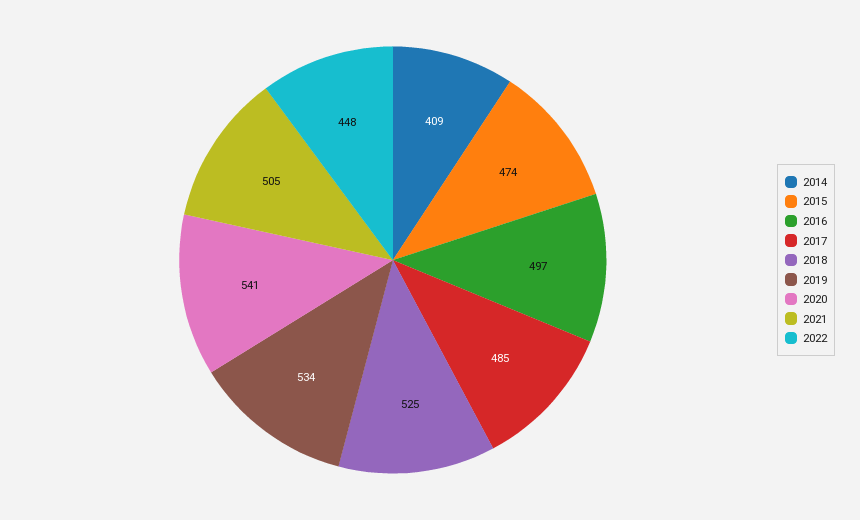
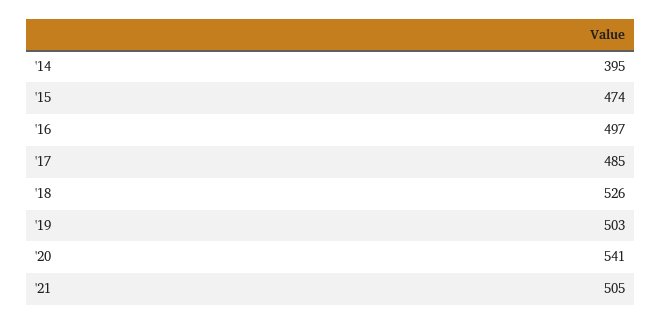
  {
-   "2014": 409,
+   "2014": 395,
    "2015": 474,
    "2016": 497,
    "2017": 485,
-   "2018": 525,
+   "2018": 526,
-   "2019": 534,
+   "2019": 503,
    "2020": 541,
-   "2021": 505,
+   "2021": 505
-   "2022": 448
  }

